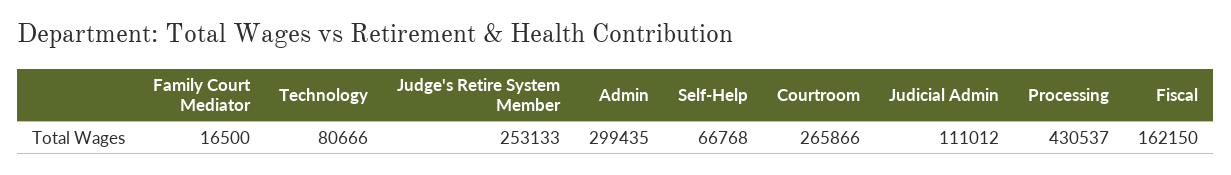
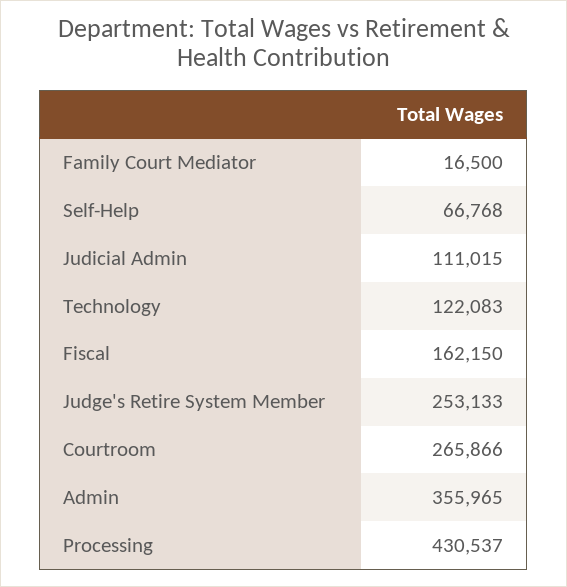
  {
    "Family Court Mediator": 16500,
-   "Technology": 80666,
+   "Technology": 122083,
    "Judge's Retire System Member": 253133,
-   "Admin": 299435,
+   "Admin": 355965,
    "Self-Help": 66768,
    "Courtroom": 265866,
-   "Judicial Admin": 111012,
+   "Judicial Admin": 111015,
    "Processing": 430537,
    "Fiscal": 162150
  }

